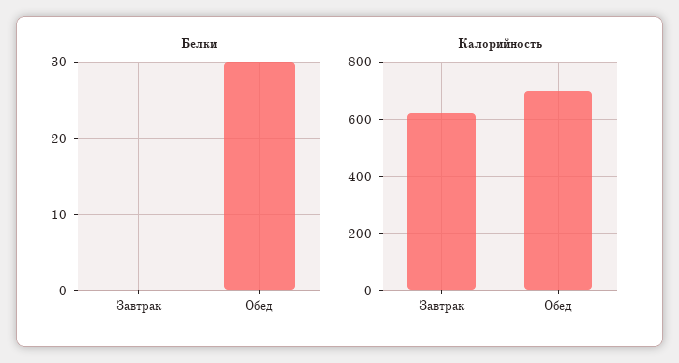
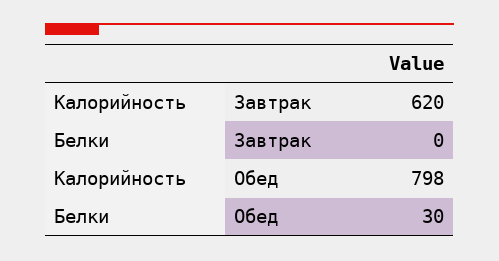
  {
    "Белки": {
      "Завтрак": 0,
      "Обед": 30
    },
    "Калорийность": {
      "Завтрак": 620,
-     "Обед": 700
+     "Обед": 798
    }
  }

